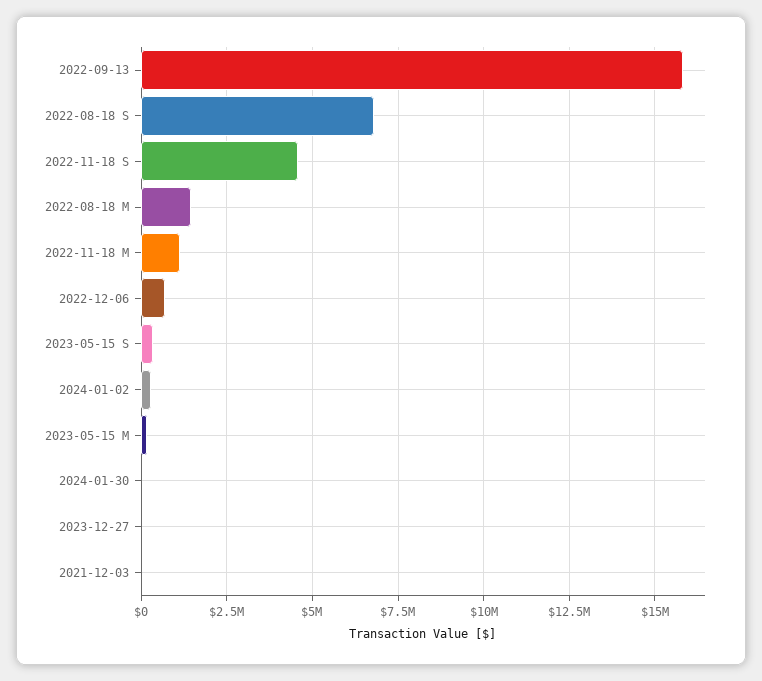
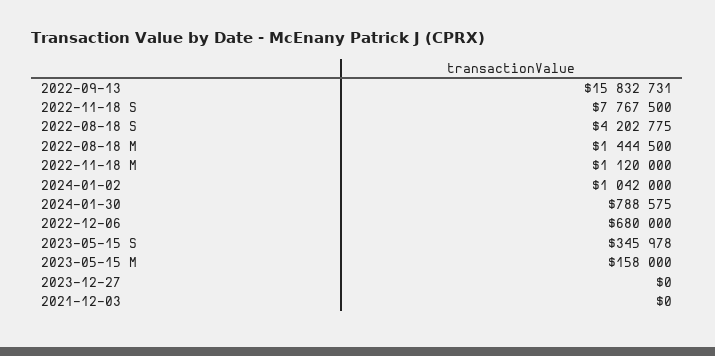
  {
    "2022-09-13": 15832731,
-   "2022-08-18 S": 6750000,
+   "2022-08-18 S": 4202775,
-   "2022-11-18 S": 4500000,
+   "2022-11-18 S": 7767500,
    "2022-08-18 M": 1444500,
    "2022-11-18 M": 1120000,
    "2022-12-06": 680000,
    "2023-05-15 S": 345978,
-   "2024-01-02": 250000,
+   "2024-01-02": 1042000,
    "2023-05-15 M": 158000,
-   "2024-01-30": 0,
+   "2024-01-30": 788575,
    "2023-12-27": 0,
    "2021-12-03": 0
  }

